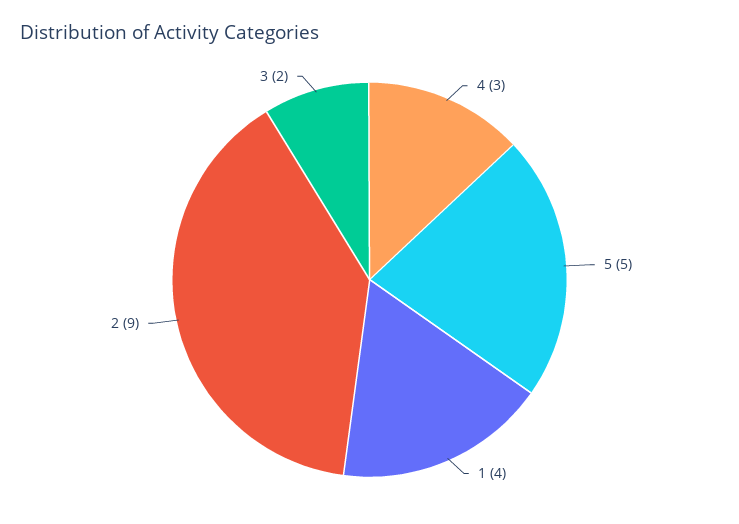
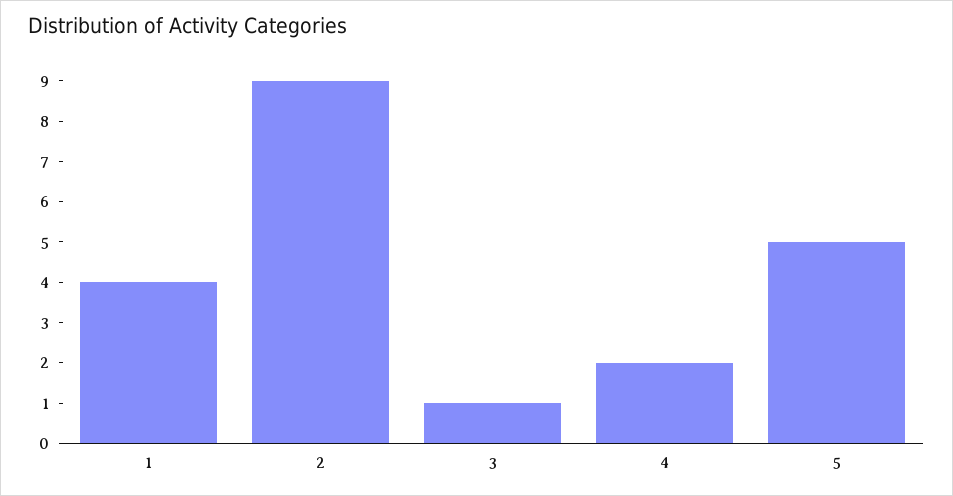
  {
-   "4": 3,
+   "4": 2,
    "5": 5,
    "1": 4,
    "2": 9,
-   "3": 2
+   "3": 1
  }

